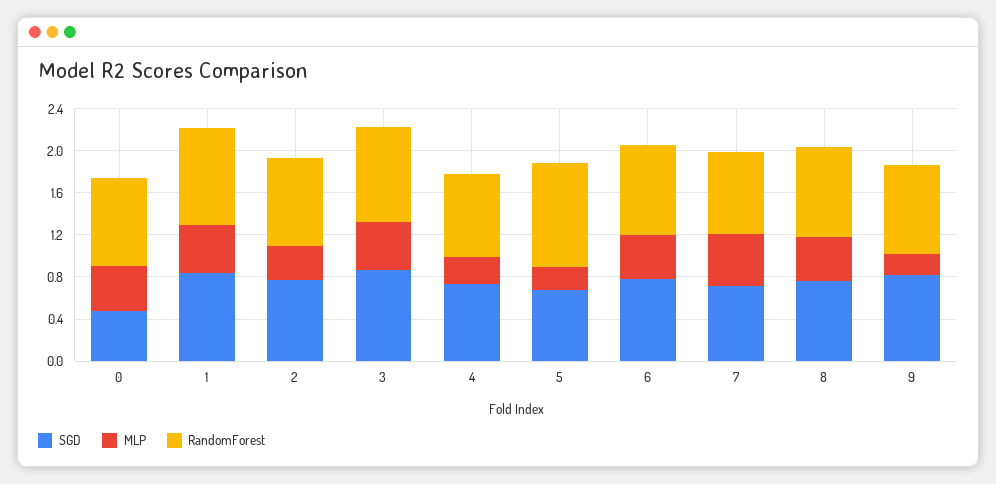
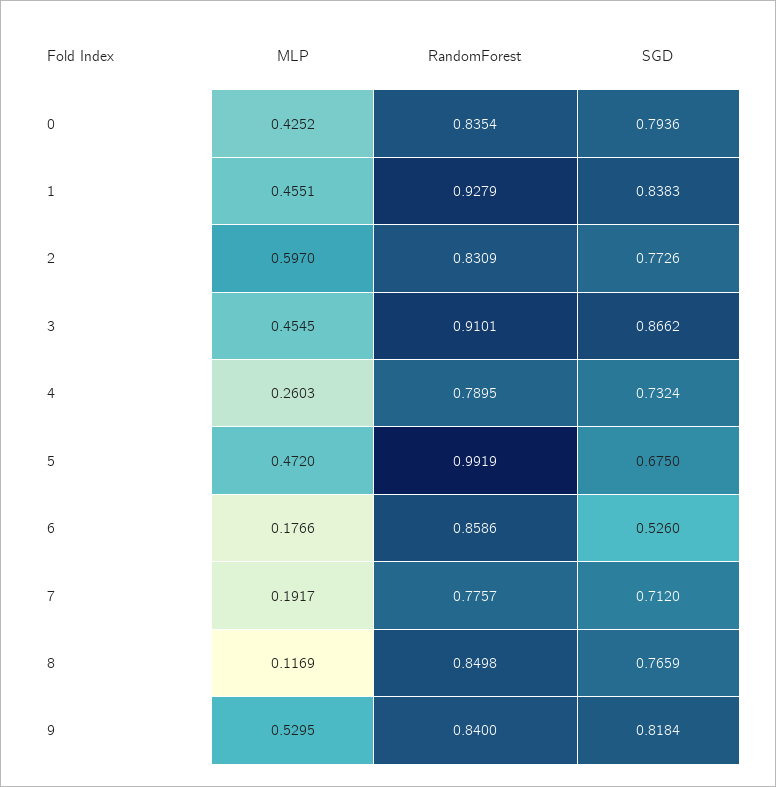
  {
    "SGD": {
-     "0": 0.5,
+     "0": 0.7936,
      "1": 0.8383,
      "2": 0.7726,
      "3": 0.8662,
      "4": 0.7324,
      "5": 0.675,
-     "6": 0.8,
+     "6": 0.526,
      "7": 0.712,
      "8": 0.7659,
      "9": 0.8184
    },
    "MLP": {
      "0": 0.4252,
      "1": 0.4551,
-     "2": 0.3,
+     "2": 0.597,
      "3": 0.4545,
      "4": 0.2603,
-     "5": 0.2,
+     "5": 0.472,
-     "6": 0.4,
+     "6": 0.1766,
-     "7": 0.5,
+     "7": 0.1917,
-     "8": 0.4,
+     "8": 0.1169,
-     "9": 0.2
+     "9": 0.5295
    },
    "RandomForest": {
      "0": 0.8354,
      "1": 0.9279,
      "2": 0.8309,
      "3": 0.9101,
      "4": 0.7895,
      "5": 0.9919,
      "6": 0.8586,
      "7": 0.7757,
      "8": 0.8498,
      "9": 0.84
    }
  }

